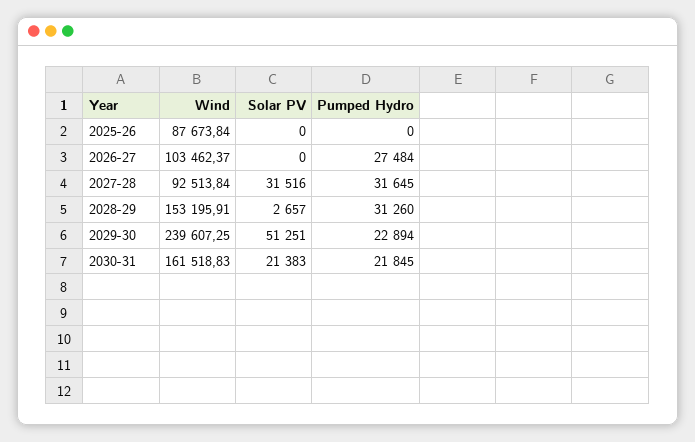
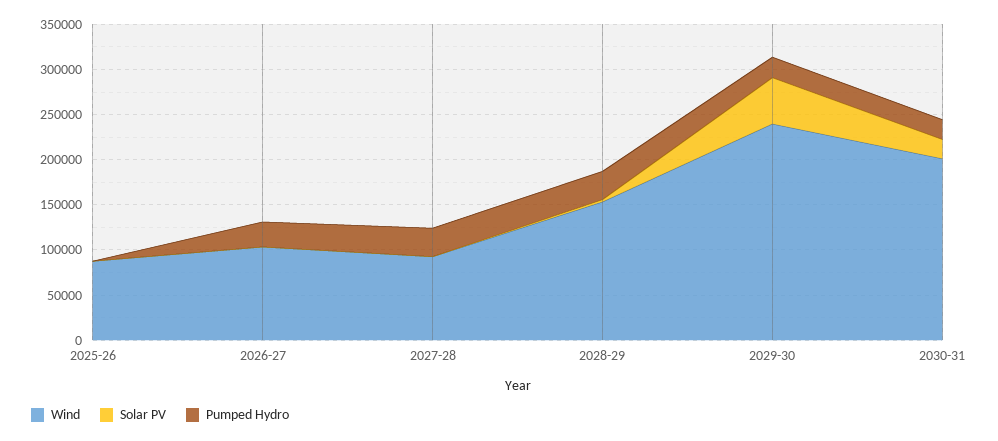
  {
    "Wind": {
      "2025-26": 87673.84,
      "2026-27": 103462.37,
      "2027-28": 92513.84,
      "2028-29": 153195.91,
      "2029-30": 239607.25,
-     "2030-31": 161518.83
+     "2030-31": 200000
    },
    "Solar PV": {
      "2025-26": 0,
      "2026-27": 0,
-     "2027-28": 31516,
+     "2027-28": 0,
      "2028-29": 2657,
      "2029-30": 51251,
      "2030-31": 21383
    },
    "Pumped Hydro": {
      "2025-26": 0,
      "2026-27": 27484,
      "2027-28": 31645,
      "2028-29": 31260,
      "2029-30": 22894,
      "2030-31": 21845
    }
  }

